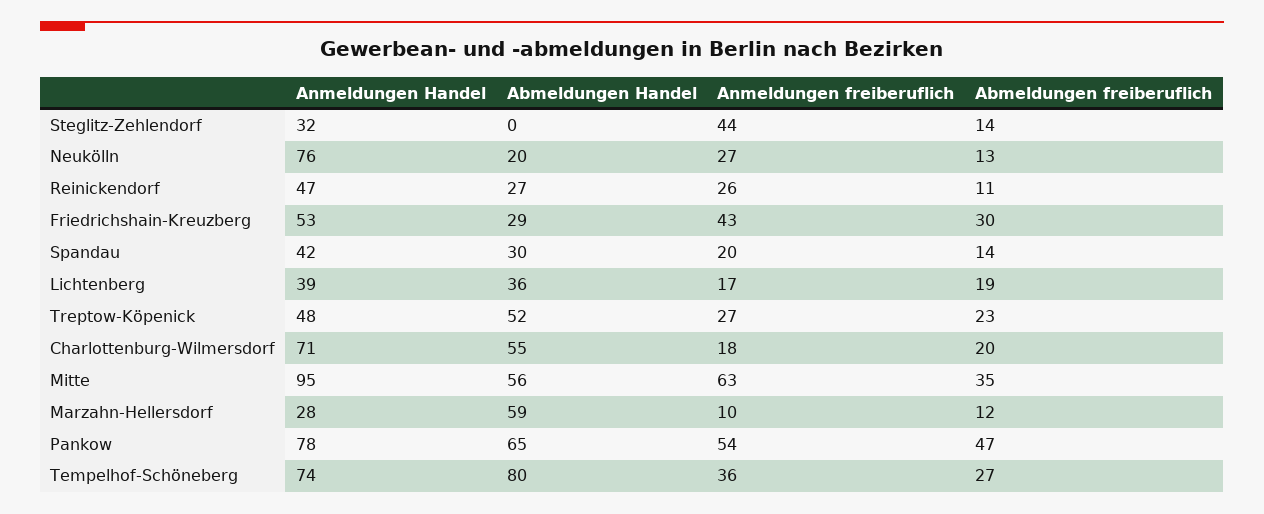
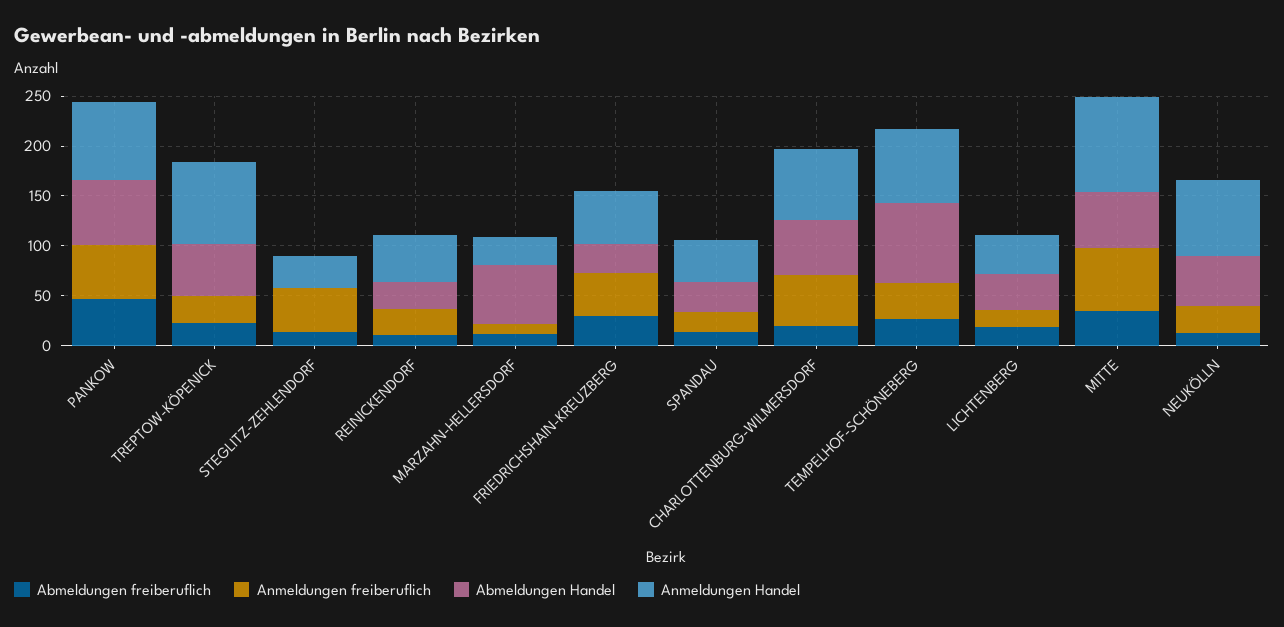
  {
    "Anmeldungen Handel": {
      "Steglitz-Zehlendorf": 32,
      "Neukölln": 76,
      "Reinickendorf": 47,
      "Friedrichshain-Kreuzberg": 53,
      "Spandau": 42,
      "Lichtenberg": 39,
-     "Treptow-Köpenick": 48,
+     "Treptow-Köpenick": 80,
      "Charlottenburg-Wilmersdorf": 71,
      "Mitte": 95,
      "Marzahn-Hellersdorf": 28,
      "Pankow": 78,
      "Tempelhof-Schöneberg": 74
    },
    "Abmeldungen Handel": {
      "Steglitz-Zehlendorf": 0,
-     "Neukölln": 20,
+     "Neukölln": 50,
      "Reinickendorf": 27,
      "Friedrichshain-Kreuzberg": 29,
      "Spandau": 30,
      "Lichtenberg": 36,
      "Treptow-Köpenick": 52,
      "Charlottenburg-Wilmersdorf": 55,
      "Mitte": 56,
      "Marzahn-Hellersdorf": 59,
      "Pankow": 65,
      "Tempelhof-Schöneberg": 80
    },
    "Anmeldungen freiberuflich": {
      "Steglitz-Zehlendorf": 44,
      "Neukölln": 27,
      "Reinickendorf": 26,
      "Friedrichshain-Kreuzberg": 43,
      "Spandau": 20,
      "Lichtenberg": 17,
      "Treptow-Köpenick": 27,
-     "Charlottenburg-Wilmersdorf": 18,
+     "Charlottenburg-Wilmersdorf": 50,
      "Mitte": 63,
      "Marzahn-Hellersdorf": 10,
      "Pankow": 54,
      "Tempelhof-Schöneberg": 36
    },
    "Abmeldungen freiberuflich": {
      "Steglitz-Zehlendorf": 14,
      "Neukölln": 13,
      "Reinickendorf": 11,
      "Friedrichshain-Kreuzberg": 30,
      "Spandau": 14,
      "Lichtenberg": 19,
      "Treptow-Köpenick": 23,
      "Charlottenburg-Wilmersdorf": 20,
      "Mitte": 35,
      "Marzahn-Hellersdorf": 12,
      "Pankow": 47,
      "Tempelhof-Schöneberg": 27
    }
  }

